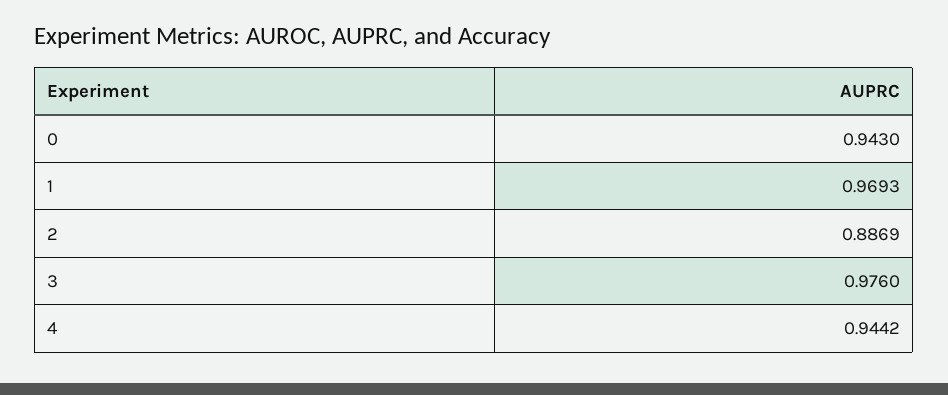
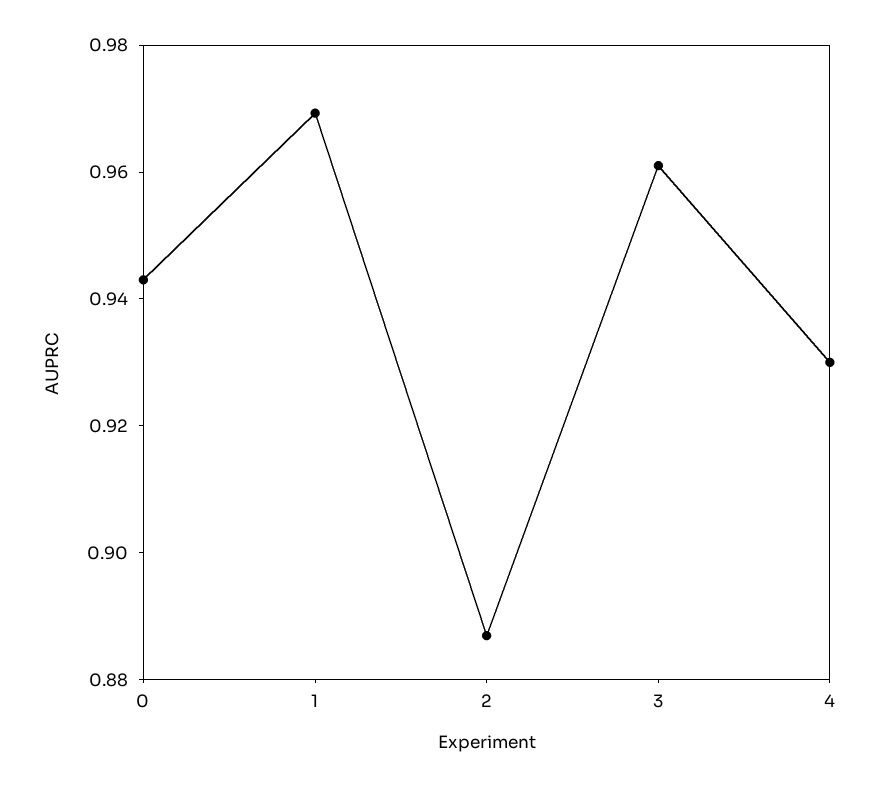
  {
    "0": 0.943,
    "1": 0.9693,
    "2": 0.8869,
-   "3": 0.976,
+   "3": 0.96,
-   "4": 0.9442
+   "4": 0.93
  }

